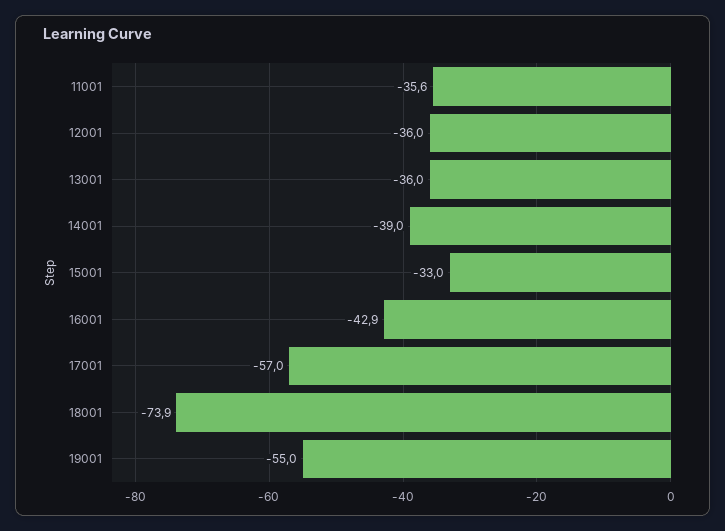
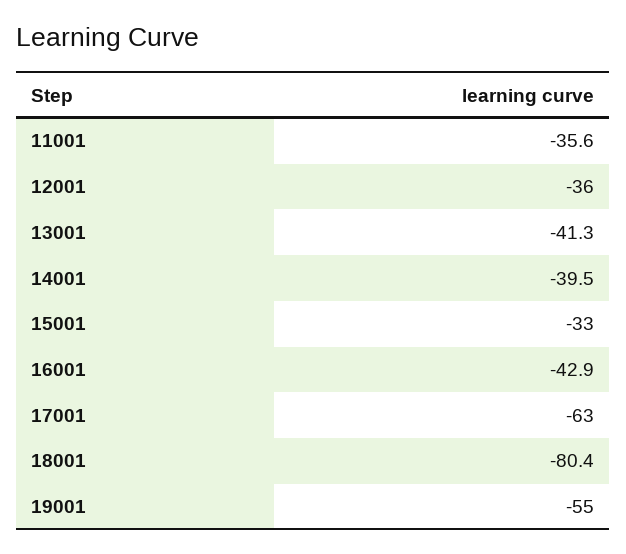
  {
    "11001": -35.6,
    "12001": -36,
-   "13001": -36,
+   "13001": -41.3,
-   "14001": -39,
+   "14001": -39.5,
    "15001": -33,
    "16001": -42.9,
-   "17001": -57,
+   "17001": -63,
-   "18001": -73.9,
+   "18001": -80.4,
    "19001": -55
  }

